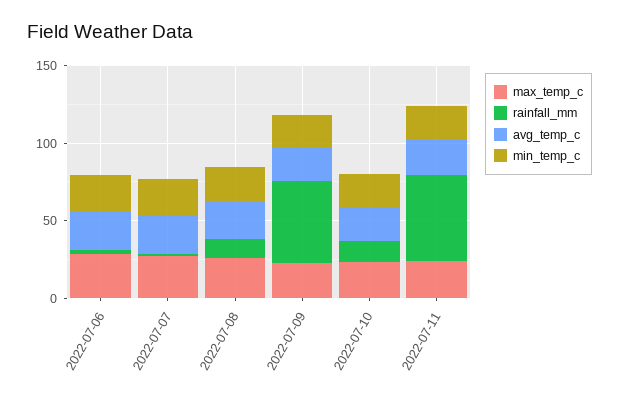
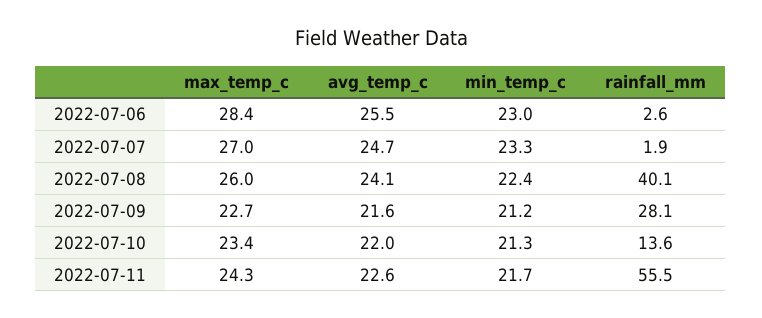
  {
    "max_temp_c": {
      "2022-07-06": 28.4,
      "2022-07-07": 27,
      "2022-07-08": 26,
      "2022-07-09": 22.7,
      "2022-07-10": 23.4,
      "2022-07-11": 24.3
    },
    "rainfall_mm": {
      "2022-07-06": 2.6,
      "2022-07-07": 1.9,
-     "2022-07-08": 10,
+     "2022-07-08": 40.1,
-     "2022-07-09": 50,
+     "2022-07-09": 28.1,
      "2022-07-10": 13.6,
      "2022-07-11": 55.5
    },
    "avg_temp_c": {
      "2022-07-06": 25.5,
      "2022-07-07": 24.7,
      "2022-07-08": 24.1,
      "2022-07-09": 21.6,
      "2022-07-10": 22,
      "2022-07-11": 22.6
    },
    "min_temp_c": {
      "2022-07-06": 23,
      "2022-07-07": 23.3,
      "2022-07-08": 22.4,
      "2022-07-09": 21.2,
      "2022-07-10": 21.3,
      "2022-07-11": 21.7
    }
  }

